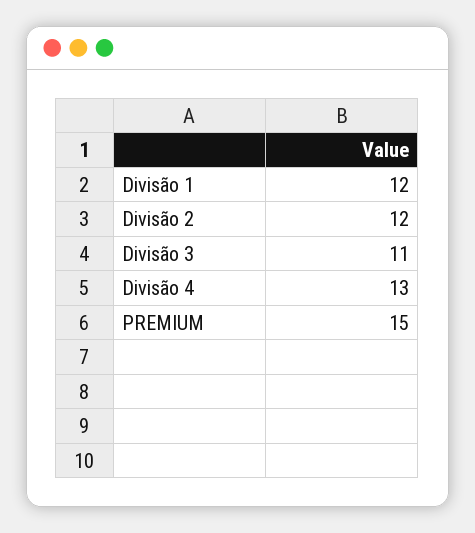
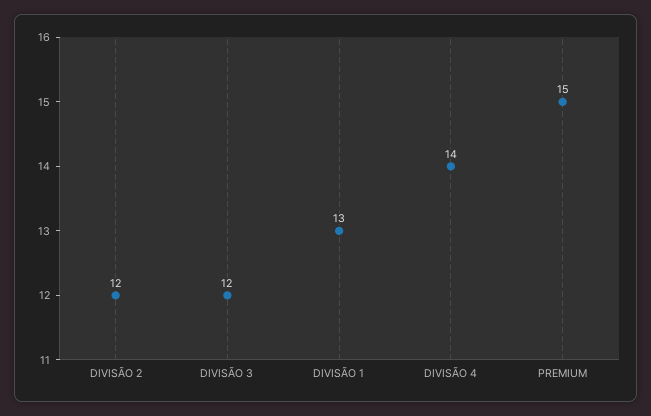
  {
-   "Divisão 1": 12,
+   "Divisão 1": 13,
    "Divisão 2": 12,
-   "Divisão 3": 11,
+   "Divisão 3": 12,
-   "Divisão 4": 13,
+   "Divisão 4": 14,
    "PREMIUM": 15
  }

